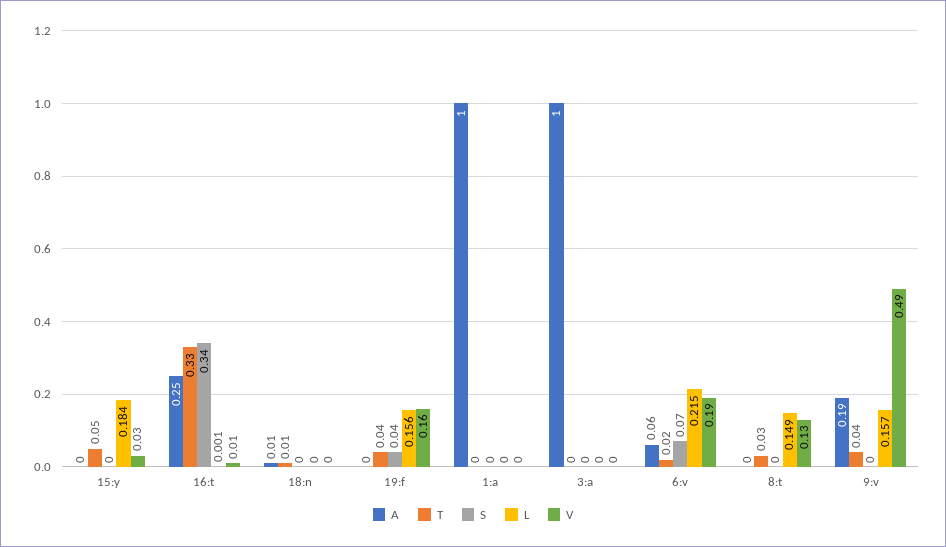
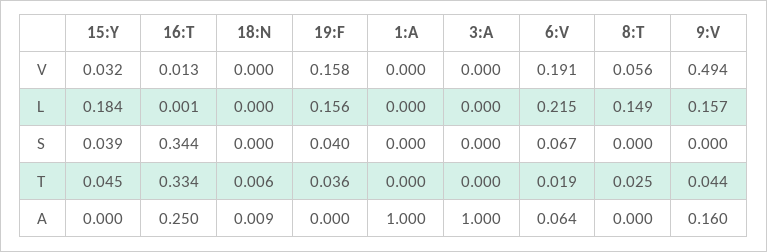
  {
    "A": {
      "15:y": 0,
      "16:t": 0.25,
      "18:n": 0.009,
      "19:f": 0,
      "1:a": 1,
      "3:a": 1,
      "6:v": 0.064,
      "8:t": 0,
-     "9:v": 0.19
+     "9:v": 0.16
    },
    "T": {
      "15:y": 0.045,
      "16:t": 0.334,
      "18:n": 0.006,
      "19:f": 0.036,
      "1:a": 0,
      "3:a": 0,
      "6:v": 0.019,
      "8:t": 0.025,
      "9:v": 0.044
    },
    "S": {
-     "15:y": 0,
+     "15:y": 0.039,
      "16:t": 0.344,
      "18:n": 0,
      "19:f": 0.04,
      "1:a": 0,
      "3:a": 0,
      "6:v": 0.067,
      "8:t": 0,
      "9:v": 0
    },
    "L": {
      "15:y": 0.184,
      "16:t": 0.001,
      "18:n": 0,
      "19:f": 0.156,
      "1:a": 0,
      "3:a": 0,
      "6:v": 0.215,
      "8:t": 0.149,
      "9:v": 0.157
    },
    "V": {
      "15:y": 0.032,
      "16:t": 0.013,
      "18:n": 0,
      "19:f": 0.158,
      "1:a": 0,
      "3:a": 0,
      "6:v": 0.191,
-     "8:t": 0.13,
+     "8:t": 0.056,
      "9:v": 0.494
    }
  }

